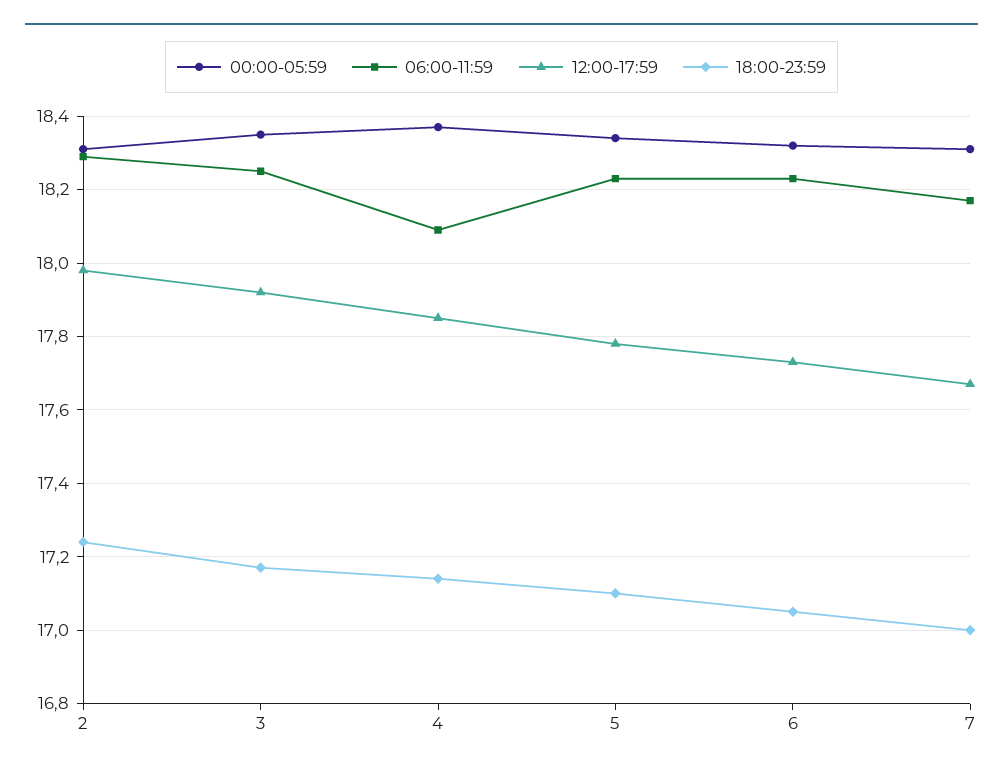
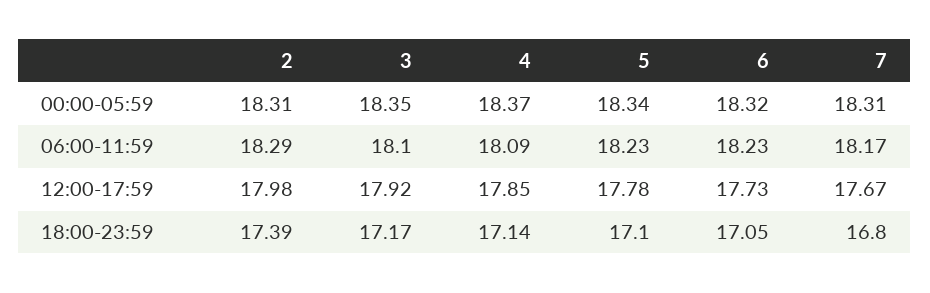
  {
    "00:00-05:59": {
      "2": 18.31,
      "3": 18.35,
      "4": 18.37,
      "5": 18.34,
      "6": 18.32,
      "7": 18.31
    },
    "06:00-11:59": {
      "2": 18.29,
-     "3": 18.25,
+     "3": 18.1,
      "4": 18.09,
      "5": 18.23,
      "6": 18.23,
      "7": 18.17
    },
    "12:00-17:59": {
      "2": 17.98,
      "3": 17.92,
      "4": 17.85,
      "5": 17.78,
      "6": 17.73,
      "7": 17.67
    },
    "18:00-23:59": {
-     "2": 17.25,
+     "2": 17.39,
      "3": 17.17,
      "4": 17.14,
      "5": 17.1,
      "6": 17.05,
-     "7": 17
+     "7": 16.8
    }
  }

